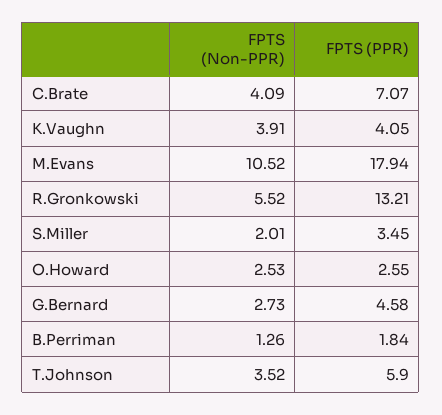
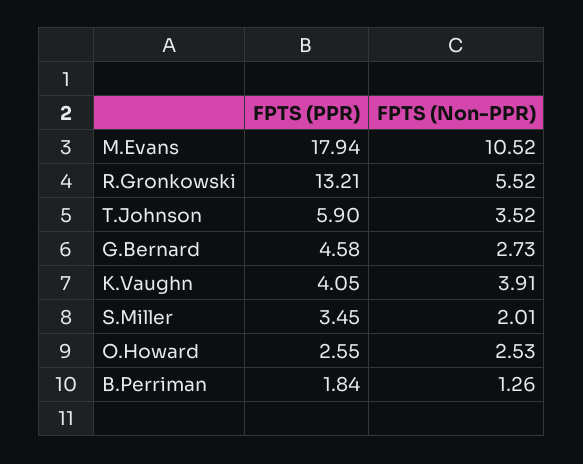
  {
    "FPTS (Non-PPR)": {
-     "C.Brate": 4.09,
      "K.Vaughn": 3.91,
      "M.Evans": 10.52,
      "R.Gronkowski": 5.52,
      "S.Miller": 2.01,
      "O.Howard": 2.53,
      "G.Bernard": 2.73,
      "B.Perriman": 1.26,
      "T.Johnson": 3.52
    },
    "FPTS (PPR)": {
-     "C.Brate": 7.07,
      "K.Vaughn": 4.05,
      "M.Evans": 17.94,
      "R.Gronkowski": 13.21,
      "S.Miller": 3.45,
      "O.Howard": 2.55,
      "G.Bernard": 4.58,
      "B.Perriman": 1.84,
      "T.Johnson": 5.9
    }
  }

